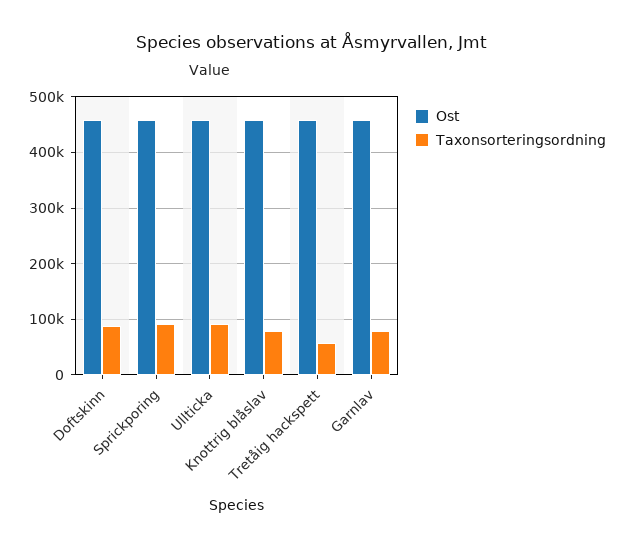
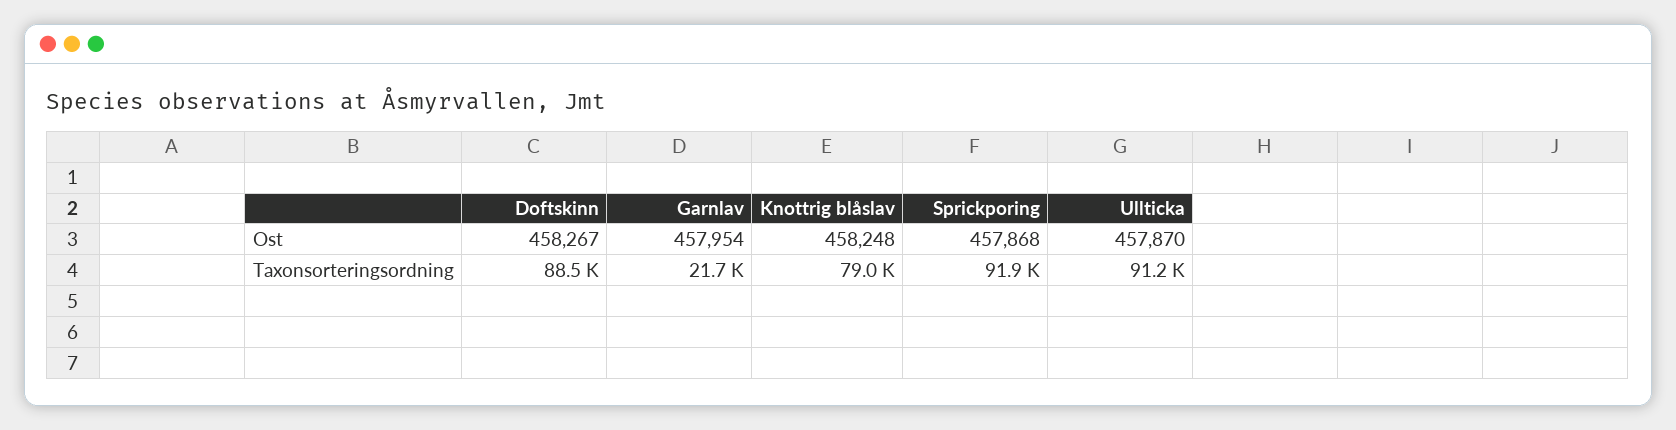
  {
    "Ost": {
      "Doftskinn": 458267,
      "Sprickporing": 457868,
      "Ullticka": 457870,
      "Knottrig blåslav": 458248,
-     "Tretåig hackspett": 460000,
      "Garnlav": 457954
    },
    "Taxonsorteringsordning": {
      "Doftskinn": 88500,
      "Sprickporing": 91900,
      "Ullticka": 91200,
      "Knottrig blåslav": 79000,
-     "Tretåig hackspett": 60000,
-     "Garnlav": 80000
+     "Garnlav": 21700
    }
  }

